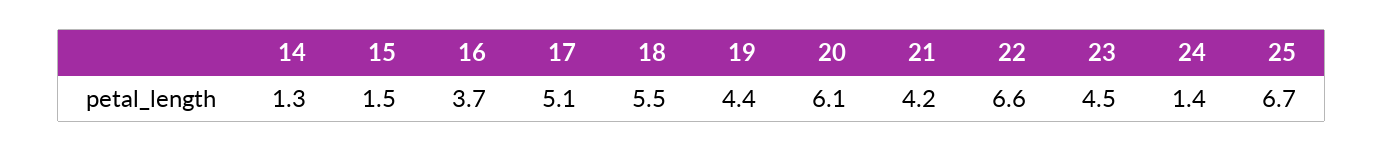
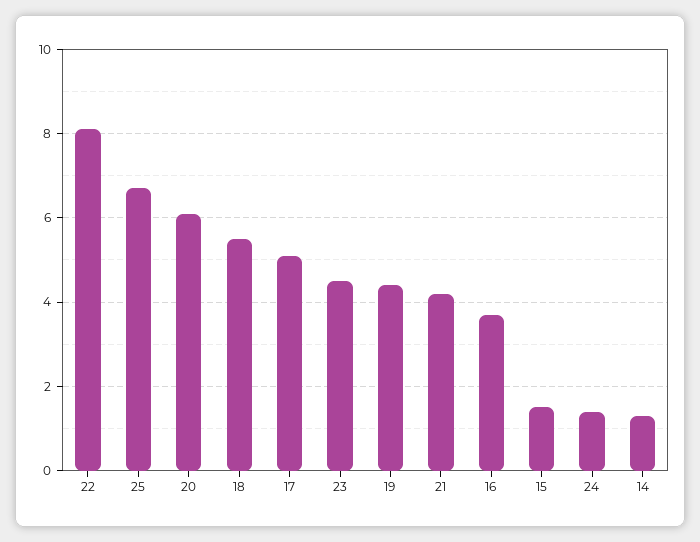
  {
    "14": 1.3,
    "15": 1.5,
    "16": 3.7,
    "17": 5.1,
    "18": 5.5,
    "19": 4.4,
    "20": 6.1,
    "21": 4.2,
-   "22": 6.6,
+   "22": 8,
    "23": 4.5,
    "24": 1.4,
    "25": 6.7
  }

